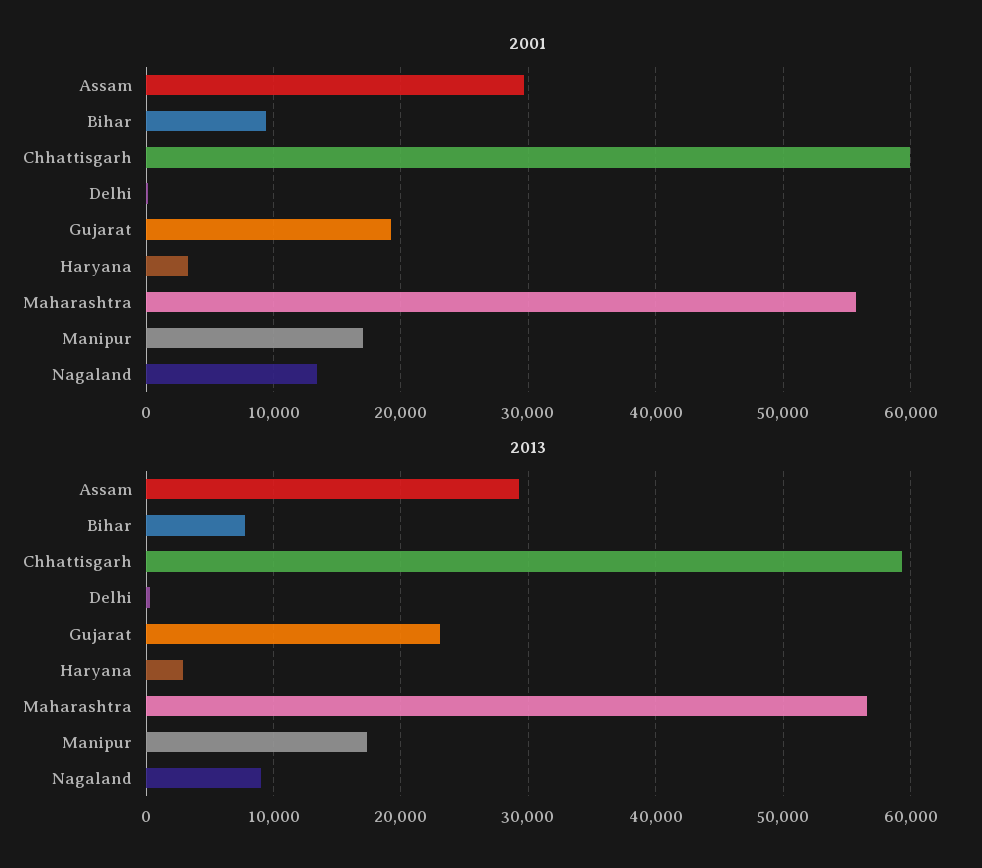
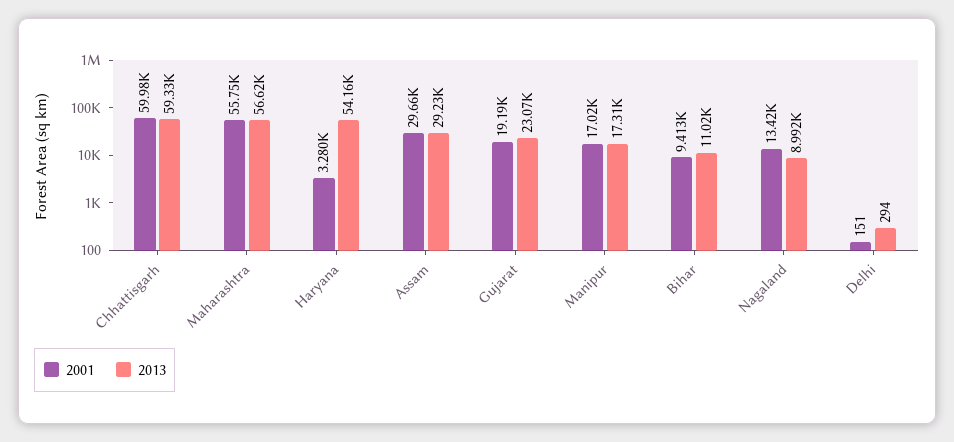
  {
    "2001": {
      "Assam": 29660,
      "Bihar": 9413,
      "Chhattisgarh": 59980,
      "Delhi": 151,
      "Gujarat": 19190,
      "Haryana": 3280,
      "Maharashtra": 55750,
      "Manipur": 17020,
      "Nagaland": 13420
    },
    "2013": {
      "Assam": 29230,
-     "Bihar": 8000,
+     "Bihar": 11020,
      "Chhattisgarh": 59330,
      "Delhi": 294,
      "Gujarat": 23070,
-     "Haryana": 3000,
+     "Haryana": 54160,
      "Maharashtra": 56620,
      "Manipur": 17310,
      "Nagaland": 8992
    }
  }

